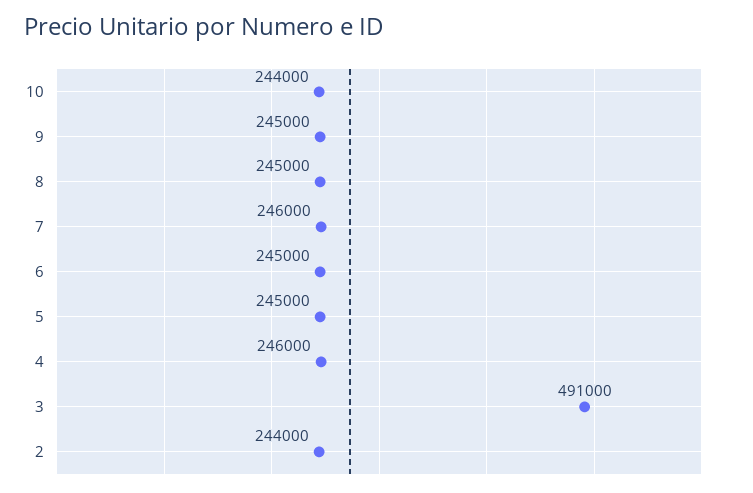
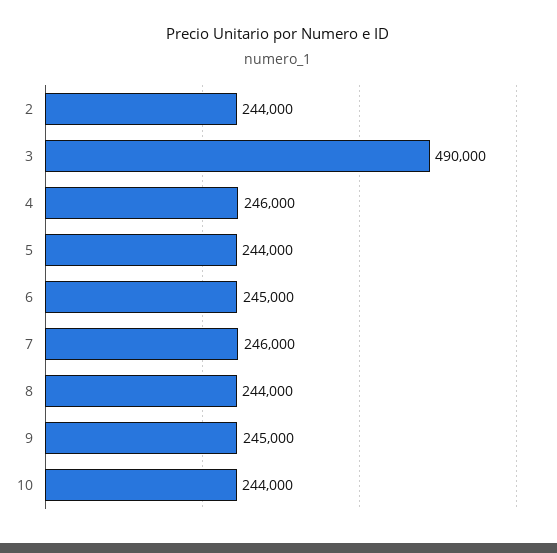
  {
    "10": 244000,
    "9": 245000,
-   "8": 245000,
+   "8": 244000,
    "7": 246000,
    "6": 245000,
-   "5": 245000,
+   "5": 244000,
    "4": 246000,
-   "3": 491000,
+   "3": 490000,
    "2": 244000
  }

